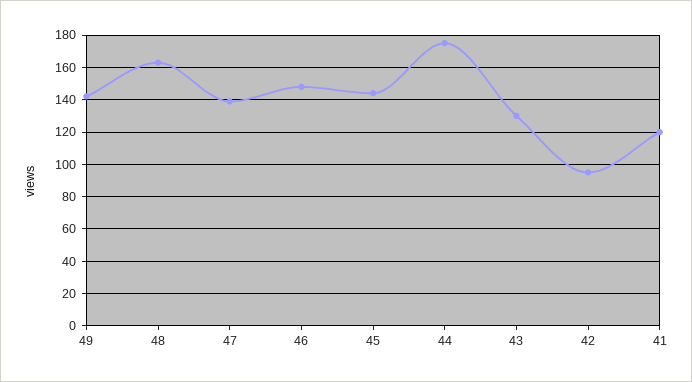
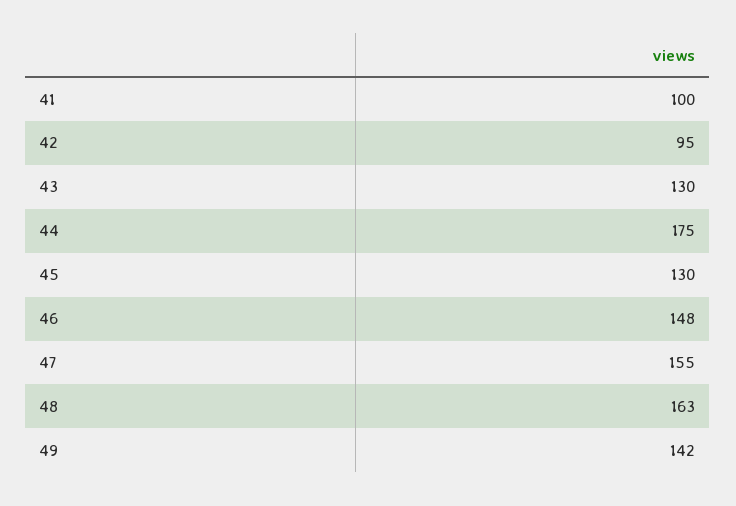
  {
    "49": 142,
    "48": 163,
-   "47": 140,
+   "47": 155,
    "46": 148,
-   "45": 145,
+   "45": 130,
    "44": 175,
    "43": 130,
    "42": 95,
-   "41": 120
+   "41": 100
  }

